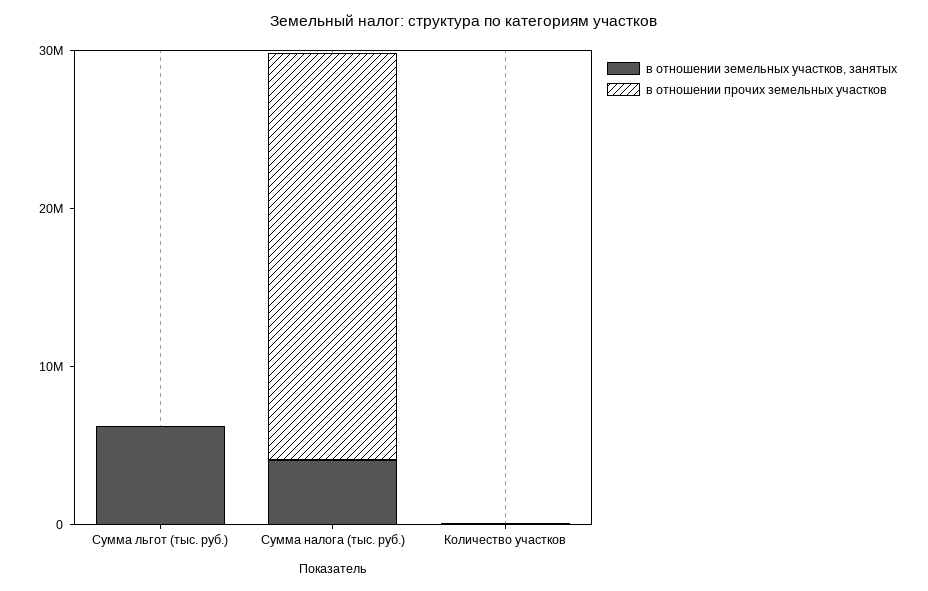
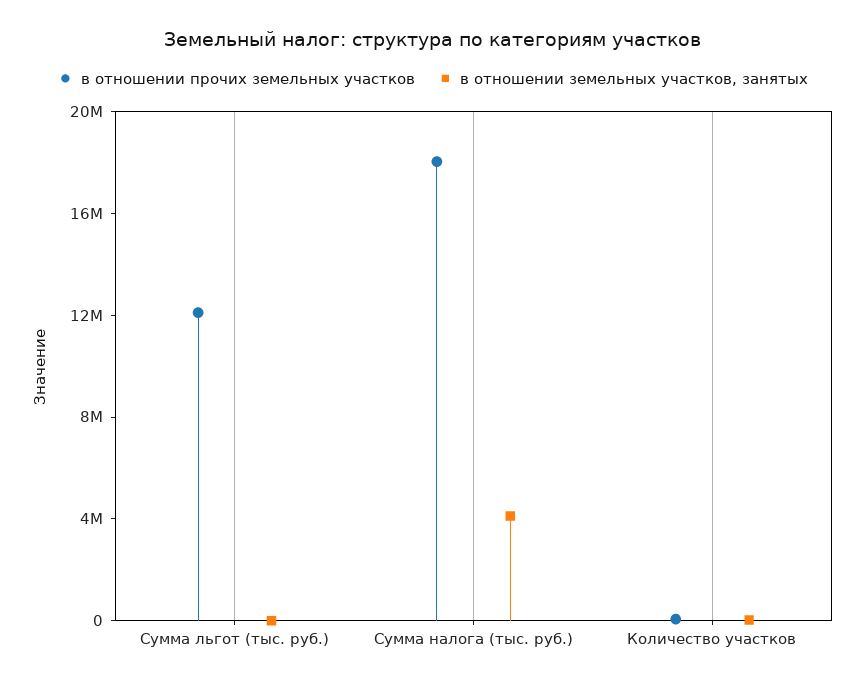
  {
    "в отношении земельных участков, занятых": {
-     "Сумма льгот (тыс. руб.)": 6000000,
+     "Сумма льгот (тыс. руб.)": 0,
      "Сумма налога (тыс. руб.)": 4000000,
      "Количество участков": 0
    },
    "в отношении прочих земельных участков": {
-     "Сумма льгот (тыс. руб.)": 0,
+     "Сумма льгот (тыс. руб.)": 12000000,
-     "Сумма налога (тыс. руб.)": 26000000,
+     "Сумма налога (тыс. руб.)": 18000000,
      "Количество участков": 0
    }
  }

